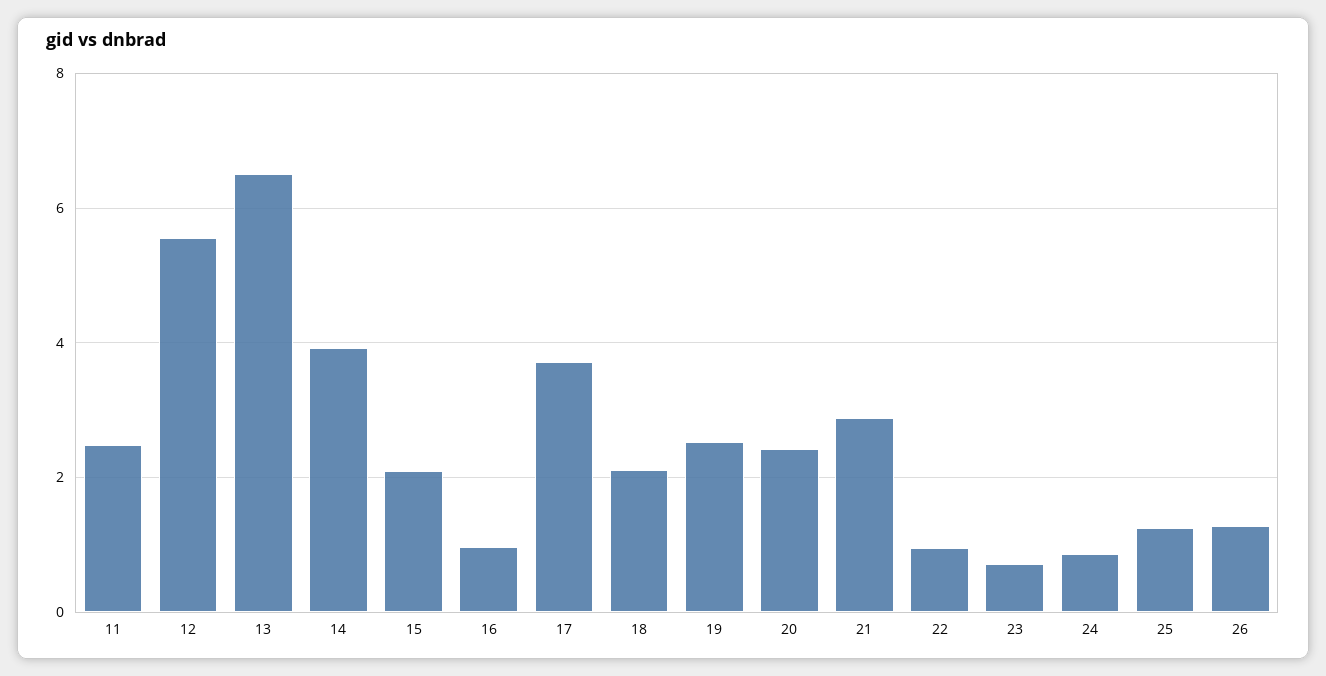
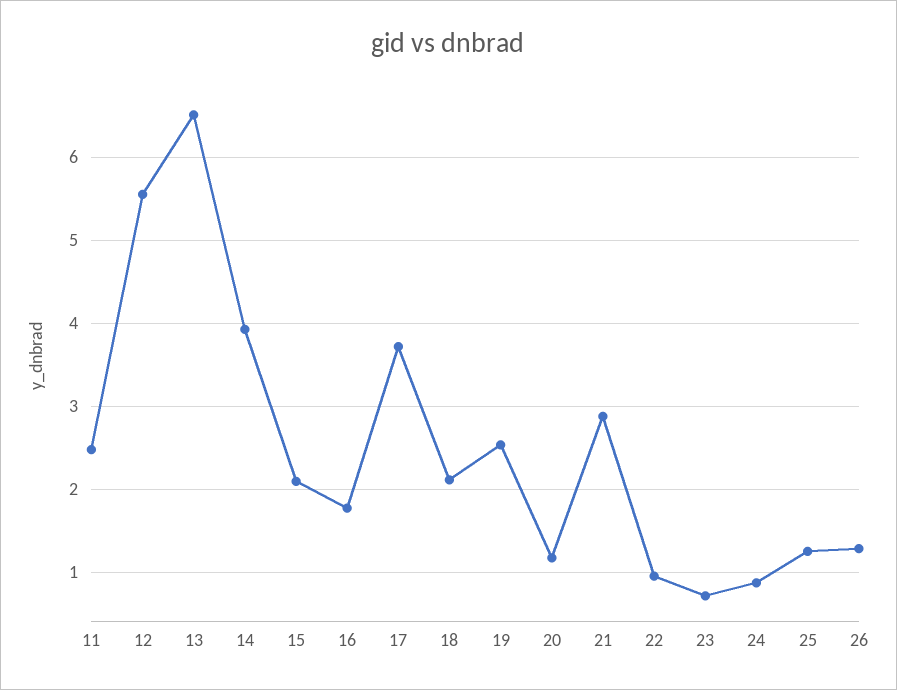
  {
    "11": 2.5,
    "12": 5.6,
    "13": 6.5,
    "14": 3.9,
    "15": 2.1,
-   "16": 1,
+   "16": 1.8,
    "17": 3.7,
    "18": 2.1,
    "19": 2.5,
-   "20": 2.4,
+   "20": 1.2,
    "21": 2.9,
    "22": 1,
    "23": 0.7,
    "24": 0.9,
    "25": 1.3,
    "26": 1.3
  }

